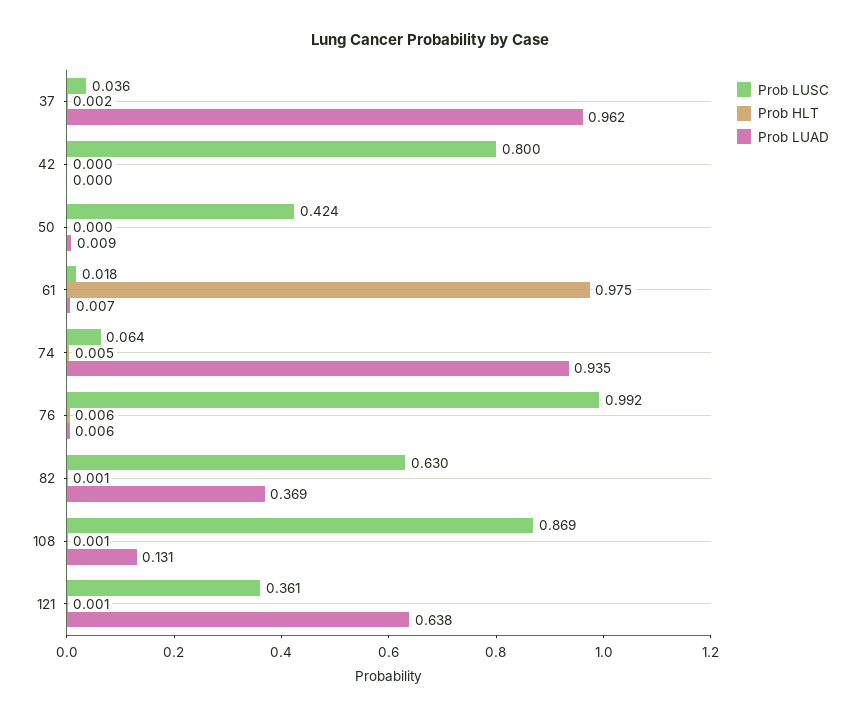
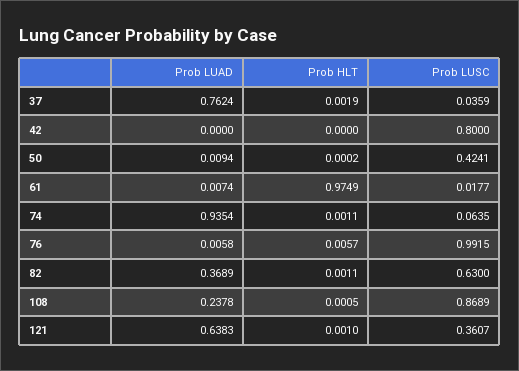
  {
    "Prob LUSC": {
      "37": 0.0359,
      "42": 0.8,
      "50": 0.4241,
      "61": 0.0177,
      "74": 0.0635,
      "76": 0.9915,
      "82": 0.63,
      "108": 0.8689,
      "121": 0.3607
    },
    "Prob HLT": {
      "37": 0.0019,
      "42": 0,
      "50": 0.0002,
      "61": 0.9749,
-     "74": 0.005,
+     "74": 0.0011,
      "76": 0.0057,
      "82": 0.0011,
      "108": 0.0005,
      "121": 0.001
    },
    "Prob LUAD": {
-     "37": 0.962,
+     "37": 0.7624,
      "42": 0,
      "50": 0.0094,
      "61": 0.0074,
      "74": 0.9354,
      "76": 0.0058,
      "82": 0.3689,
-     "108": 0.131,
+     "108": 0.2378,
      "121": 0.6383
    }
  }

